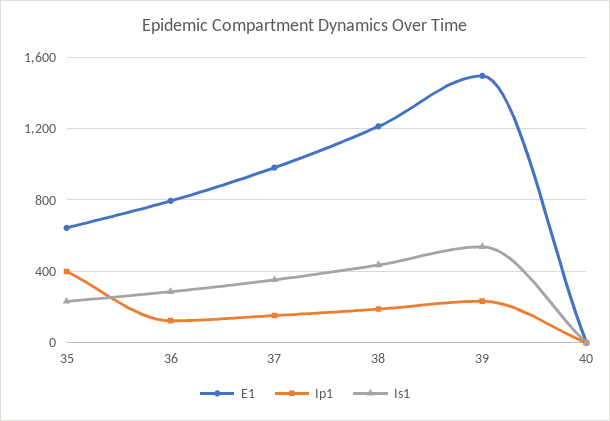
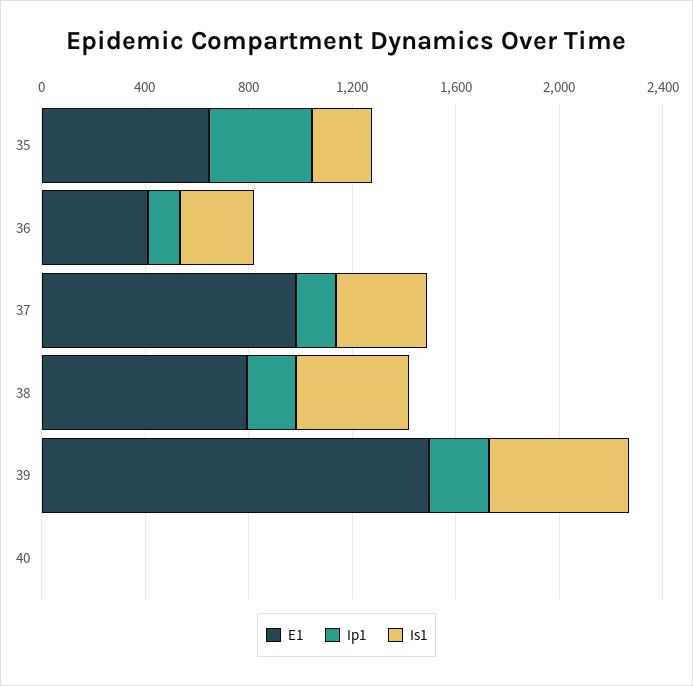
  {
    "E1": {
      "35": 650,
-     "36": 800,
+     "36": 400,
      "37": 1000,
-     "38": 1200,
+     "38": 800,
      "39": 1500,
      "40": 0
    },
    "Ip1": {
      "35": 400,
      "36": 100,
      "37": 150,
      "38": 200,
      "39": 250,
      "40": 0
    },
    "Is1": {
      "35": 250,
      "36": 300,
      "37": 350,
      "38": 450,
      "39": 550,
      "40": 0
    }
  }

